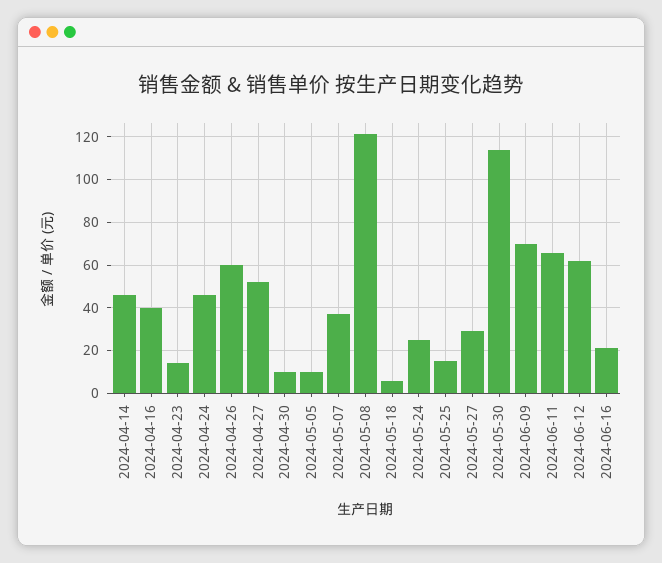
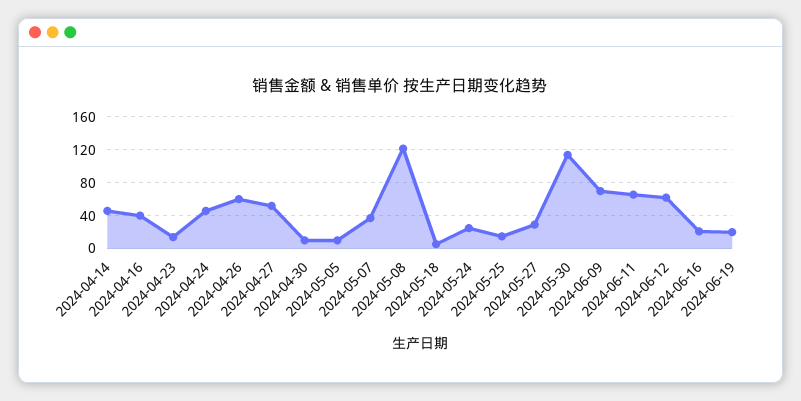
  {
    "2024-04-14": 45,
    "2024-04-16": 40,
    "2024-04-23": 15,
    "2024-04-24": 45,
    "2024-04-26": 60,
    "2024-04-27": 50,
    "2024-04-30": 10,
    "2024-05-05": 10,
    "2024-05-07": 35,
    "2024-05-08": 120,
    "2024-05-18": 5,
    "2024-05-24": 25,
    "2024-05-25": 15,
    "2024-05-27": 30,
    "2024-05-30": 115,
    "2024-06-09": 70,
    "2024-06-11": 65,
    "2024-06-12": 60,
-   "2024-06-16": 20
+   "2024-06-16": 20,
+   "2024-06-19": 20
  }

